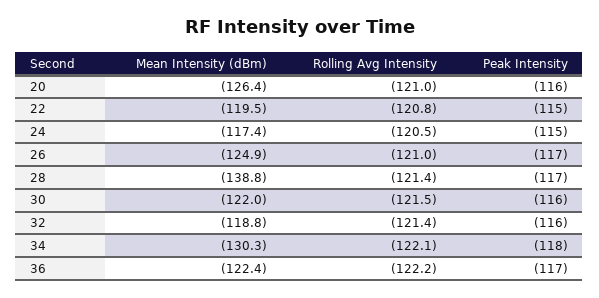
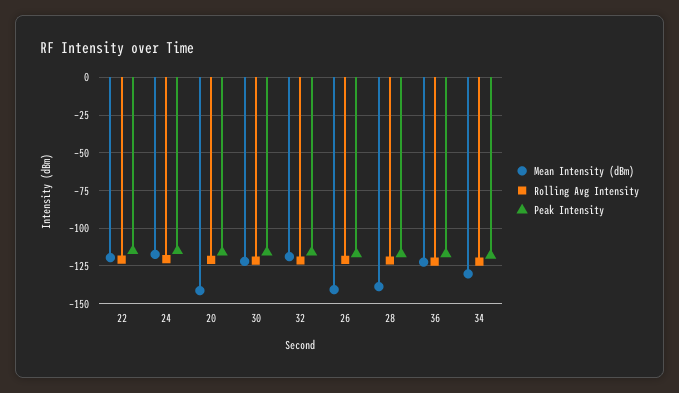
  {
    "Mean Intensity (dBm)": {
-     "20": -126.4,
+     "20": -140,
      "22": -119.5,
      "24": -117.4,
-     "26": -124.9,
+     "26": -140,
      "28": -138.8,
      "30": -122,
      "32": -118.8,
      "34": -130.3,
      "36": -122.4
    },
    "Rolling Avg Intensity": {
      "20": -121,
      "22": -120.8,
      "24": -120.5,
      "26": -121,
      "28": -121.4,
      "30": -121.5,
      "32": -121.4,
      "34": -122.1,
      "36": -122.2
    },
    "Peak Intensity": {
      "20": -116,
      "22": -115,
      "24": -115,
      "26": -117,
      "28": -117,
      "30": -116,
      "32": -116,
      "34": -118,
      "36": -117
    }
  }

